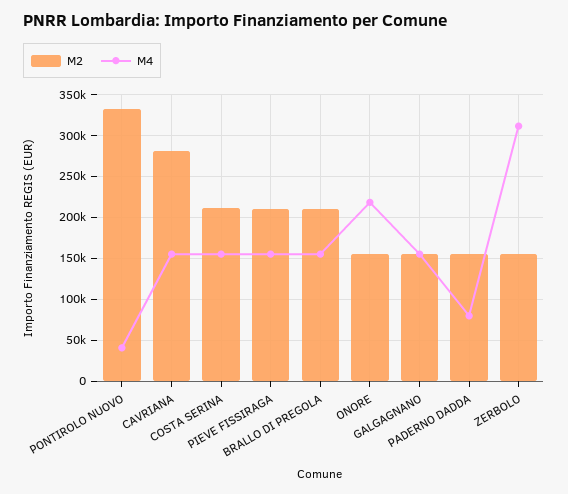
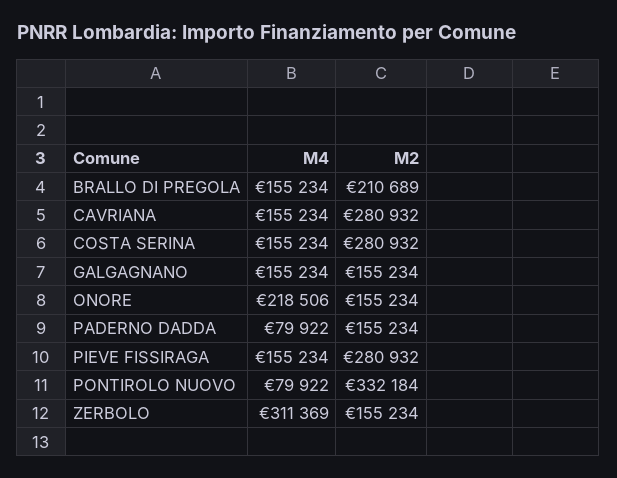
  {
    "M2": {
      "PONTIROLO NUOVO": 332184,
      "CAVRIANA": 280932,
-     "COSTA SERINA": 210000,
+     "COSTA SERINA": 280932,
-     "PIEVE FISSIRAGA": 210000,
+     "PIEVE FISSIRAGA": 280932,
      "BRALLO DI PREGOLA": 210689,
      "ONORE": 155234,
      "GALGAGNANO": 155234,
      "PADERNO DADDA": 155234,
      "ZERBOLO": 155234
    },
    "M4": {
-     "PONTIROLO NUOVO": 40000,
+     "PONTIROLO NUOVO": 79922,
      "CAVRIANA": 155234,
      "COSTA SERINA": 155234,
      "PIEVE FISSIRAGA": 155234,
      "BRALLO DI PREGOLA": 155234,
      "ONORE": 218506,
      "GALGAGNANO": 155234,
      "PADERNO DADDA": 79922,
      "ZERBOLO": 311369
    }
  }

